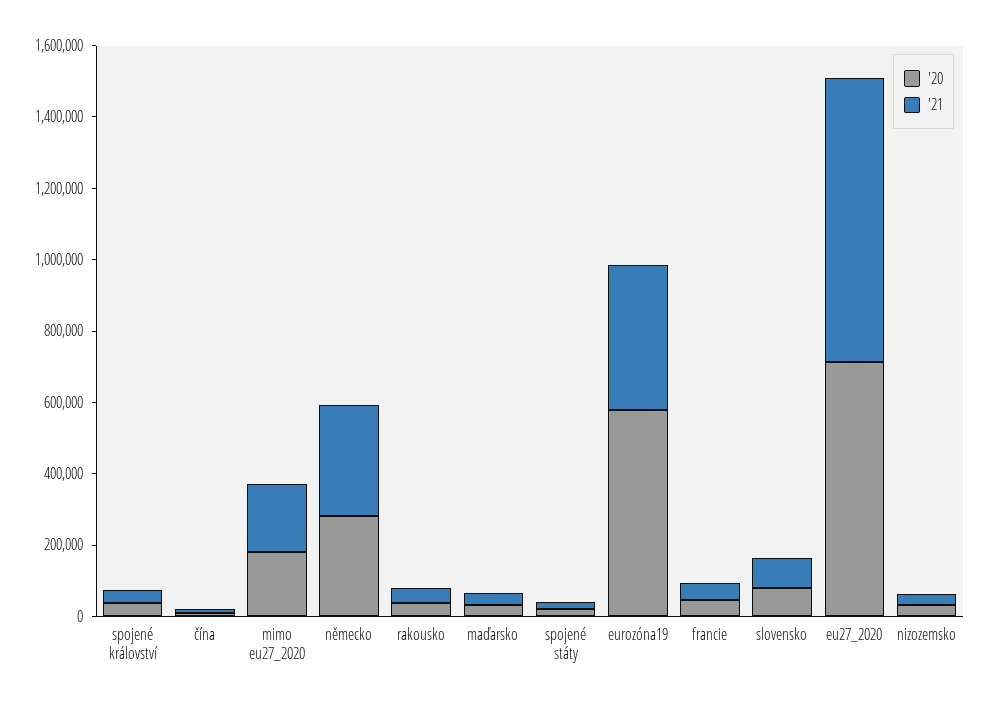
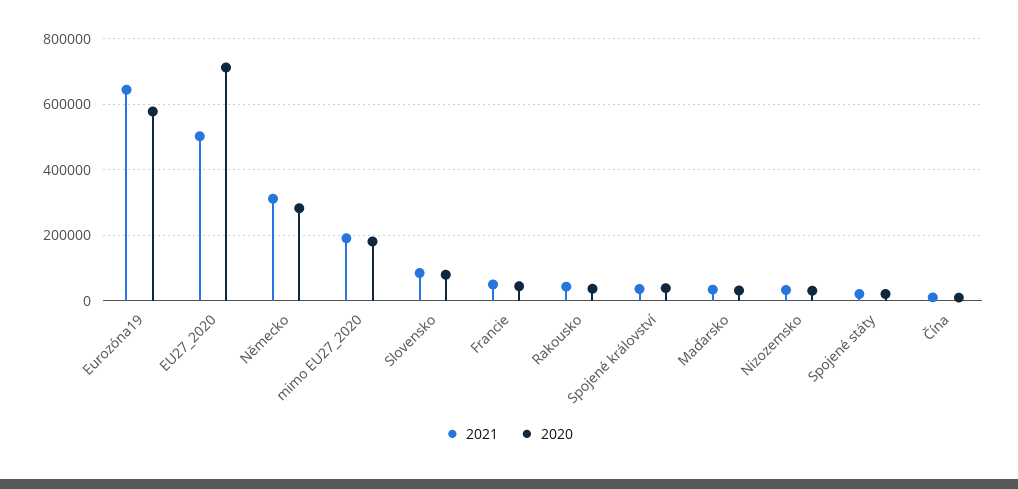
  {
    "'20": {
      "spojené království": 40000,
      "čína": 0,
      "mimo eu27_2020": 180000,
      "německo": 280000,
      "rakousko": 40000,
      "maďarsko": 40000,
      "spojené státy": 20000,
      "eurozóna19": 580000,
      "francie": 40000,
      "slovensko": 80000,
      "eu27_2020": 720000,
      "nizozemsko": 40000
    },
    "'21": {
      "spojené království": 40000,
      "čína": 20000,
      "mimo eu27_2020": 200000,
      "německo": 320000,
      "rakousko": 40000,
      "maďarsko": 40000,
      "spojené státy": 20000,
-     "eurozóna19": 400000,
+     "eurozóna19": 640000,
      "francie": 40000,
      "slovensko": 80000,
-     "eu27_2020": 800000,
+     "eu27_2020": 500000,
      "nizozemsko": 40000
    }
  }

